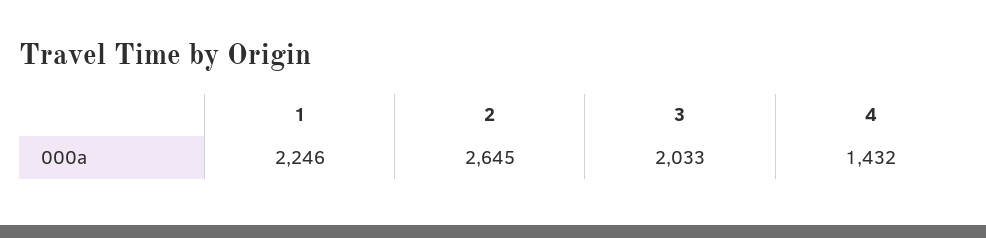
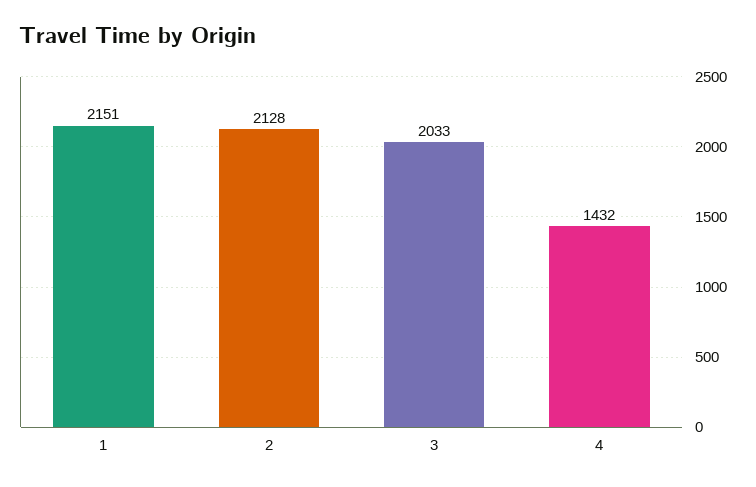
  {
-   "1": 2246,
+   "1": 2151,
-   "2": 2645,
+   "2": 2128,
    "3": 2033,
    "4": 1432
  }

